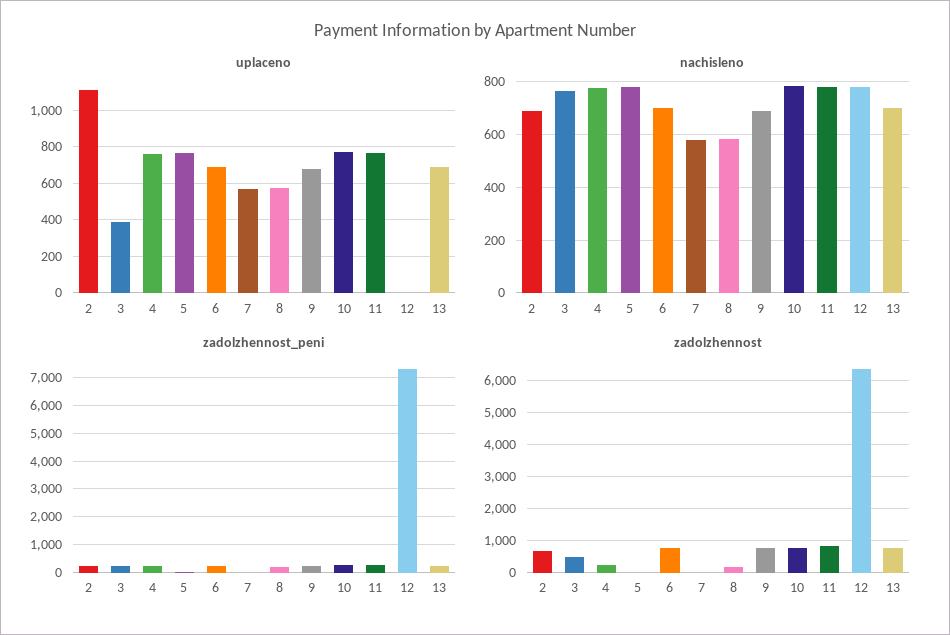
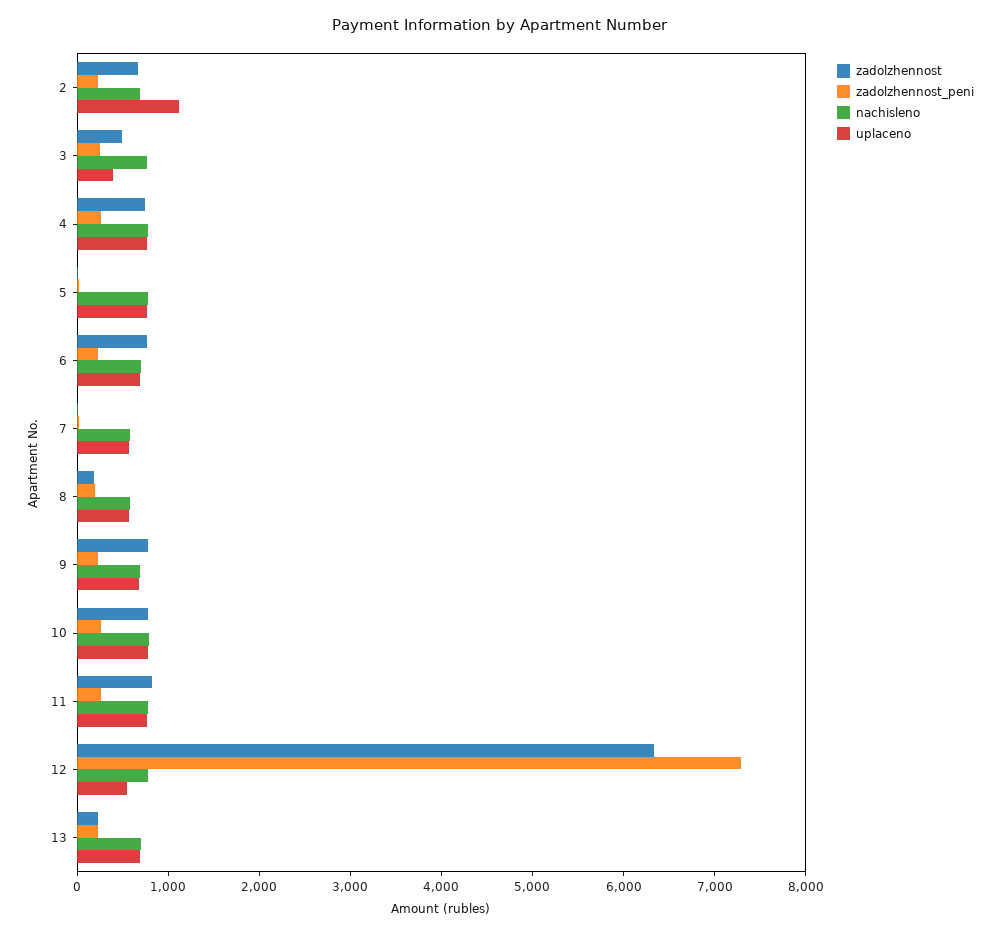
  {
    "uplaceno": {
      "2": 1100,
      "3": 400,
      "4": 750,
      "5": 750,
      "6": 700,
      "7": 550,
      "8": 550,
      "9": 700,
      "10": 750,
      "11": 750,
-     "12": 0,
+     "12": 600,
      "13": 700
    },
    "nachisleno": {
      "2": 675,
      "3": 775,
      "4": 775,
      "5": 775,
      "6": 700,
      "7": 575,
      "8": 575,
      "9": 700,
      "10": 775,
      "11": 775,
      "12": 775,
      "13": 700
    },
    "zadolzhennost_peni": {
      "2": 200,
      "3": 200,
      "4": 200,
      "5": 0,
      "6": 200,
      "7": 0,
      "8": 200,
      "9": 200,
      "10": 200,
      "11": 200,
      "12": 7200,
      "13": 200
    },
    "zadolzhennost": {
      "2": 600,
      "3": 400,
-     "4": 200,
+     "4": 800,
      "5": 0,
      "6": 800,
      "7": 0,
      "8": 200,
      "9": 800,
      "10": 800,
      "11": 800,
      "12": 6400,
-     "13": 800
+     "13": 200
    }
  }

